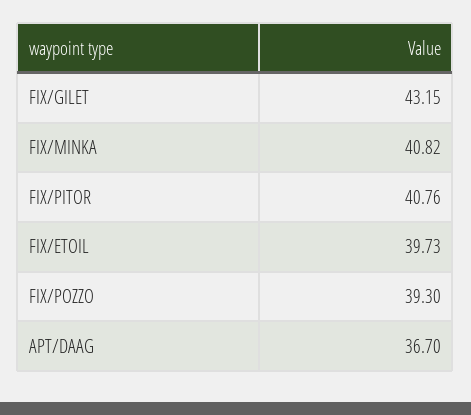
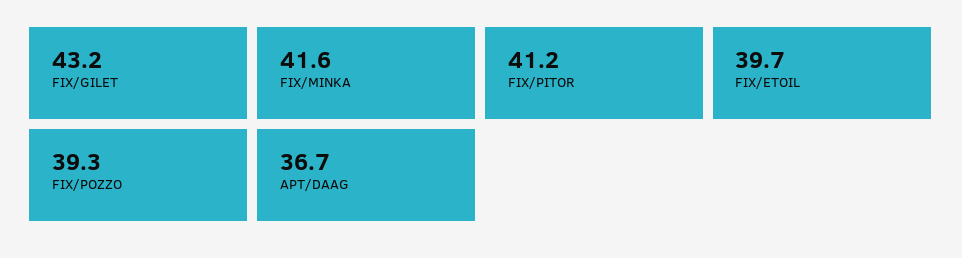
  {
    "FIX/GILET": 43.15,
-   "FIX/MINKA": 40.82,
+   "FIX/MINKA": 41.6,
-   "FIX/PITOR": 40.76,
+   "FIX/PITOR": 41.2,
    "FIX/ETOIL": 39.73,
    "FIX/POZZO": 39.3,
    "APT/DAAG": 36.7
  }

